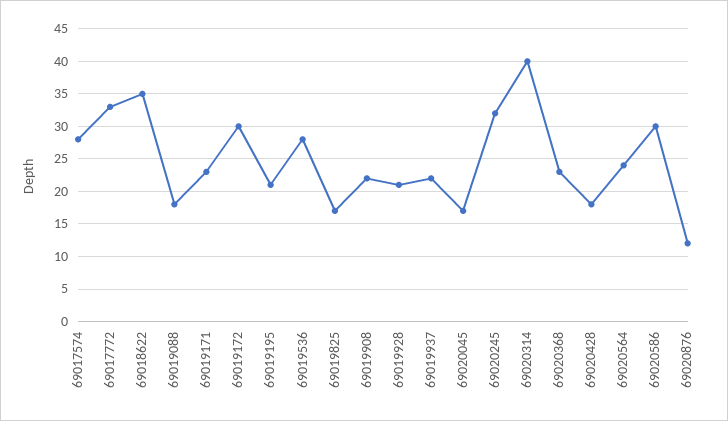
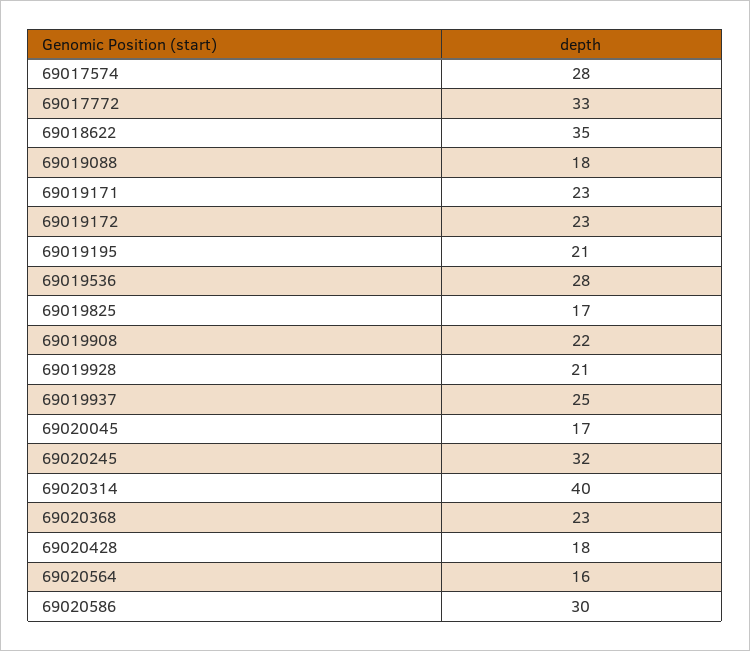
  {
    "69017574": 28,
    "69017772": 33,
    "69018622": 35,
    "69019088": 18,
    "69019171": 23,
-   "69019172": 30,
+   "69019172": 23,
    "69019195": 21,
    "69019536": 28,
    "69019825": 17,
    "69019908": 22,
    "69019928": 21,
-   "69019937": 22,
+   "69019937": 25,
    "69020045": 17,
    "69020245": 32,
    "69020314": 40,
    "69020368": 23,
    "69020428": 18,
-   "69020564": 24,
+   "69020564": 16,
-   "69020586": 30,
+   "69020586": 30
-   "69020876": 12
  }

